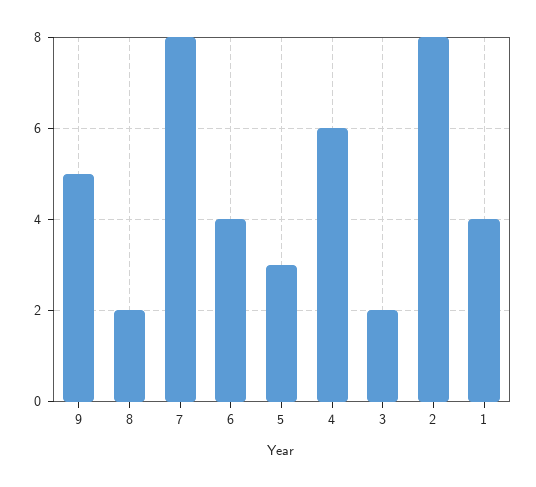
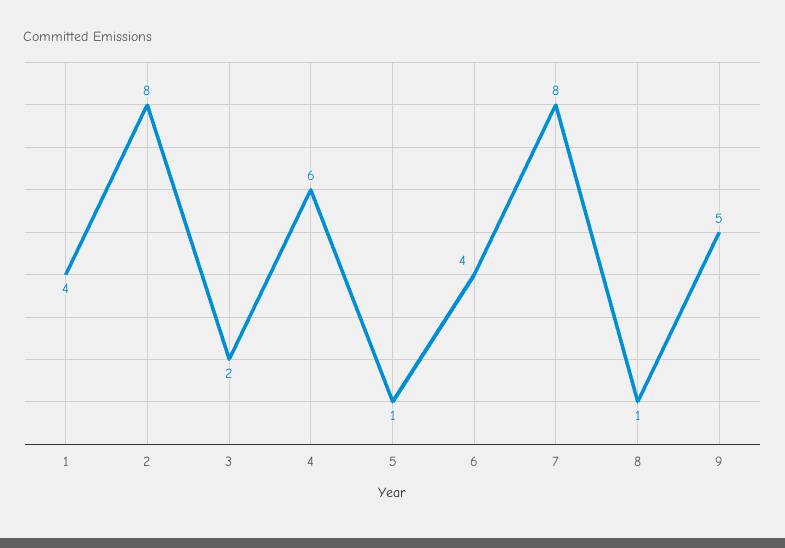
  {
    "9": 5,
-   "8": 2,
+   "8": 1,
    "7": 8,
    "6": 4,
-   "5": 3,
+   "5": 1,
    "4": 6,
    "3": 2,
    "2": 8,
    "1": 4
  }

